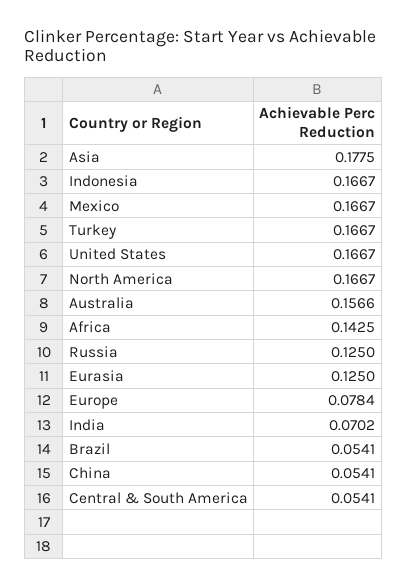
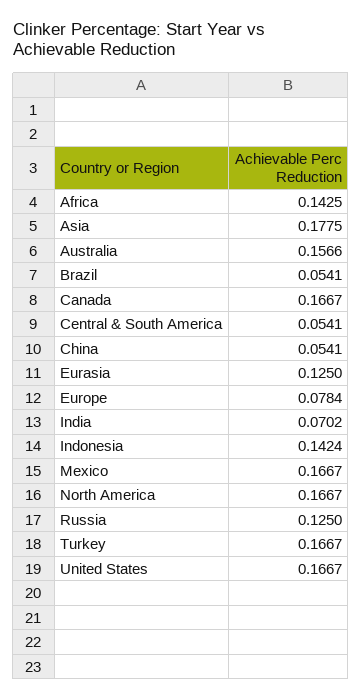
  {
    "Asia": 0.1775,
-   "Indonesia": 0.1667,
+   "Indonesia": 0.1424,
    "Mexico": 0.1667,
    "Turkey": 0.1667,
    "United States": 0.1667,
    "North America": 0.1667,
    "Australia": 0.1566,
    "Africa": 0.1425,
    "Russia": 0.125,
    "Eurasia": 0.125,
    "Europe": 0.0784,
    "India": 0.0702,
    "Brazil": 0.0541,
    "China": 0.0541,
-   "Central & South America": 0.0541
+   "Central & South America": 0.0541,
+   "Canada": 0.1667
  }

